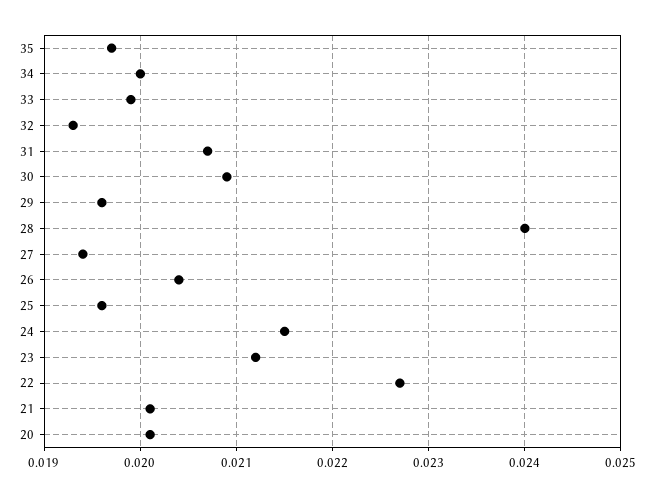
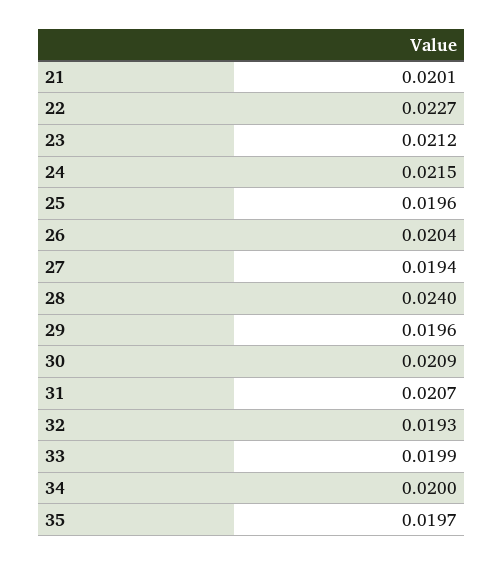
  {
    "35": 0.0197,
    "34": 0.02,
    "33": 0.0199,
    "32": 0.0193,
    "31": 0.0207,
    "30": 0.0209,
    "29": 0.0196,
    "28": 0.024,
    "27": 0.0194,
    "26": 0.0204,
    "25": 0.0196,
    "24": 0.0215,
    "23": 0.0212,
    "22": 0.0227,
-   "21": 0.0201,
+   "21": 0.0201
-   "20": 0.0201
  }

